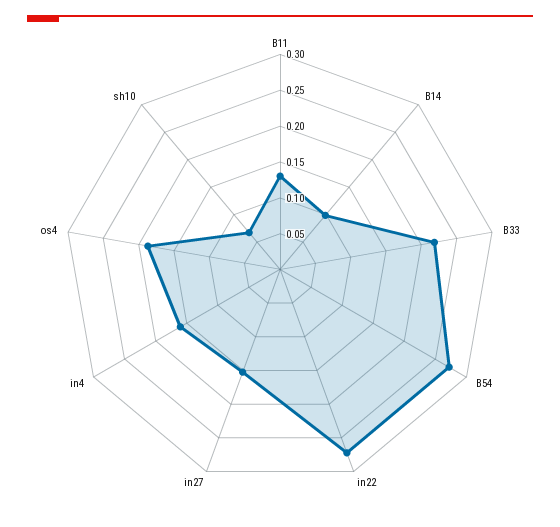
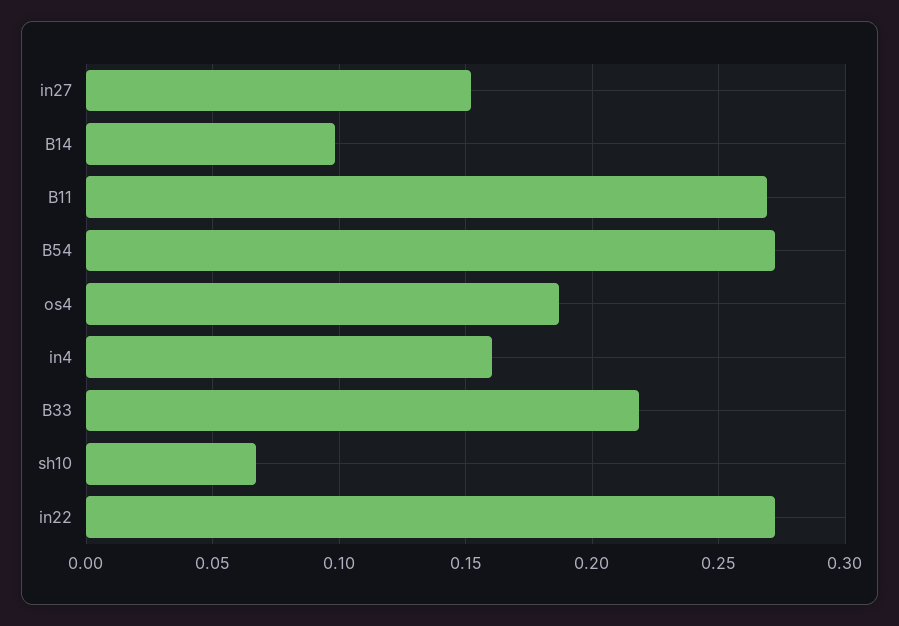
  {
-   "B11": 0.125,
+   "B11": 0.27,
    "B14": 0.1,
    "B33": 0.22,
    "B54": 0.27,
    "in22": 0.27,
    "in27": 0.15,
    "in4": 0.16,
    "os4": 0.185,
    "sh10": 0.065
  }

